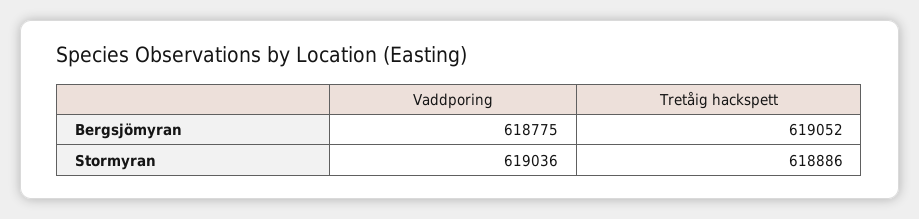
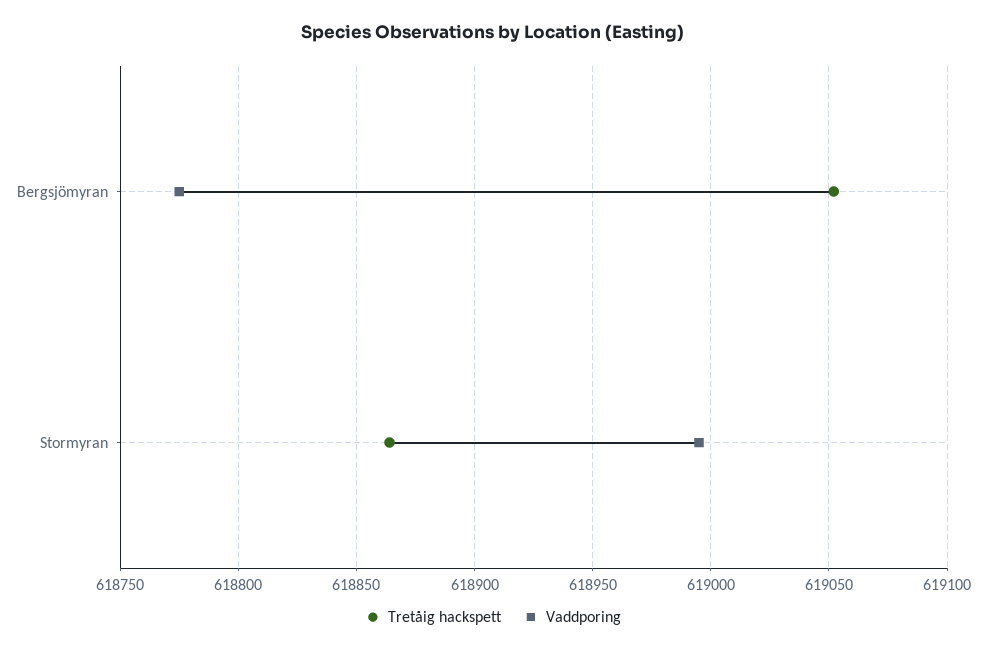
  {
    "Vaddporing": {
      "Bergsjömyran": 618775,
-     "Stormyran": 619036
+     "Stormyran": 618995
    },
    "Tretåig hackspett": {
      "Bergsjömyran": 619052,
-     "Stormyran": 618886
+     "Stormyran": 618865
    }
  }

